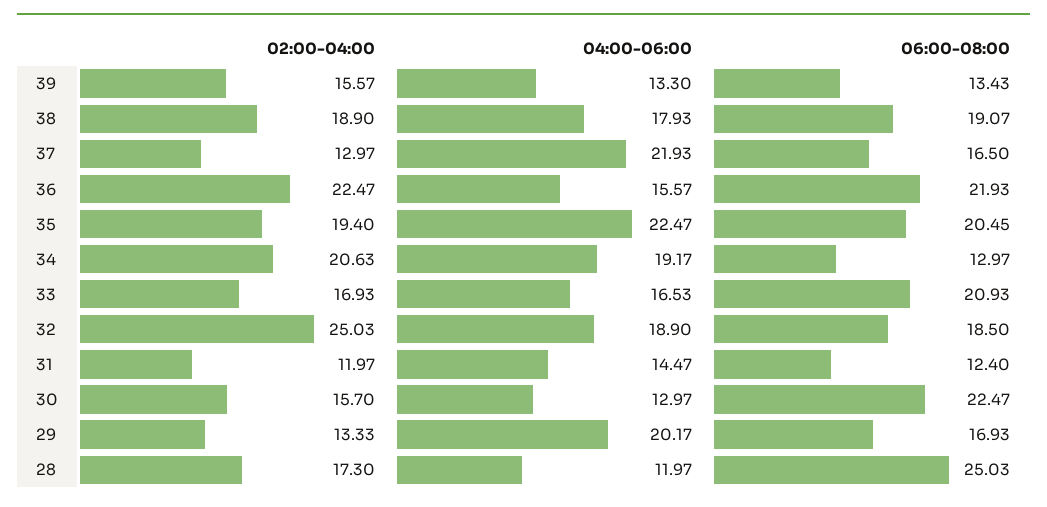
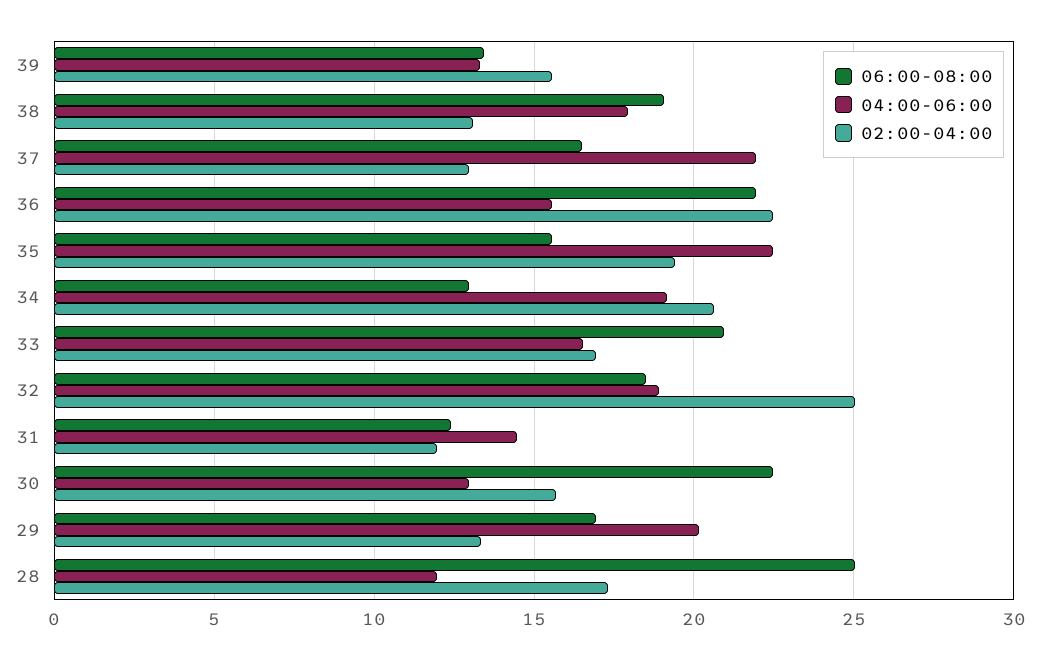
  {
    "02:00-04:00": {
      "39": 15.57,
-     "38": 18.9,
+     "38": 13,
      "37": 12.97,
      "36": 22.47,
      "35": 19.4,
      "34": 20.63,
      "33": 16.93,
      "32": 25.03,
      "31": 11.97,
      "30": 15.7,
      "29": 13.33,
      "28": 17.3
    },
    "04:00-06:00": {
      "39": 13.3,
      "38": 17.93,
      "37": 21.93,
      "36": 15.57,
      "35": 22.47,
      "34": 19.17,
      "33": 16.53,
      "32": 18.9,
      "31": 14.47,
      "30": 12.97,
      "29": 20.17,
      "28": 11.97
    },
    "06:00-08:00": {
      "39": 13.43,
      "38": 19.07,
      "37": 16.5,
      "36": 21.93,
-     "35": 20.45,
+     "35": 15.5,
      "34": 12.97,
      "33": 20.93,
      "32": 18.5,
      "31": 12.4,
      "30": 22.47,
      "29": 16.93,
      "28": 25.03
    }
  }

